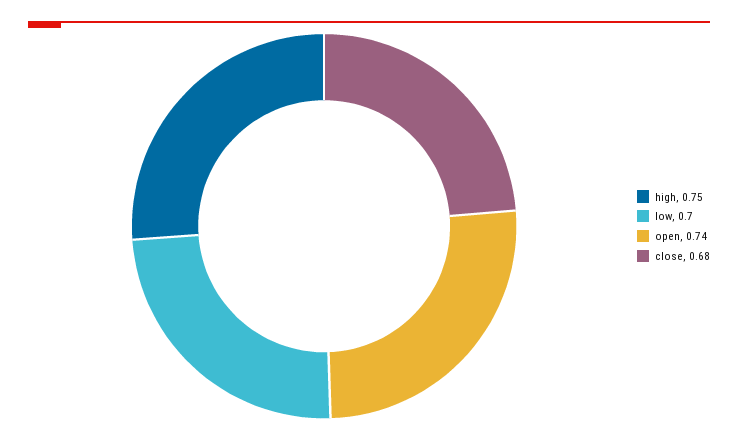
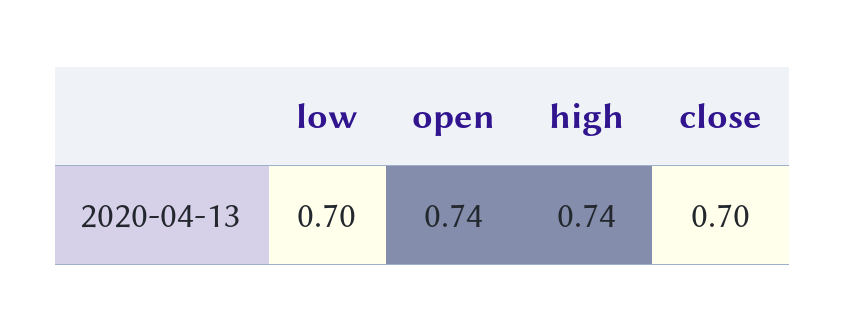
  {
-   "high": 0.75,
+   "high": 0.74,
    "low": 0.7,
    "open": 0.74,
-   "close": 0.68
+   "close": 0.7
  }

